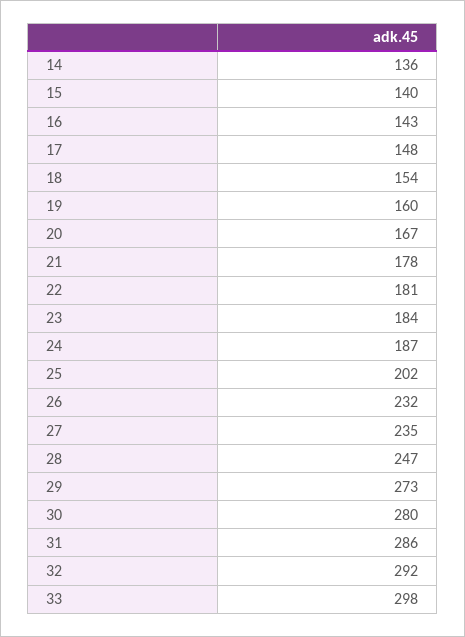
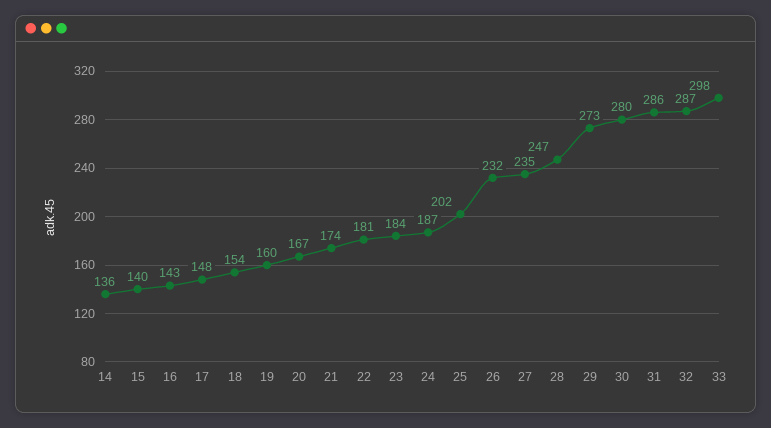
  {
    "14": 136,
    "15": 140,
    "16": 143,
    "17": 148,
    "18": 154,
    "19": 160,
    "20": 167,
-   "21": 178,
+   "21": 174,
    "22": 181,
    "23": 184,
    "24": 187,
    "25": 202,
    "26": 232,
    "27": 235,
    "28": 247,
    "29": 273,
    "30": 280,
    "31": 286,
-   "32": 292,
+   "32": 287,
    "33": 298
  }

